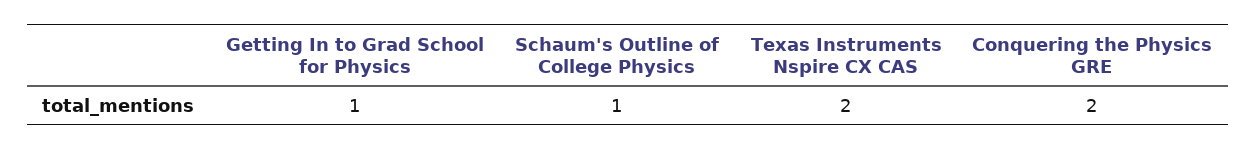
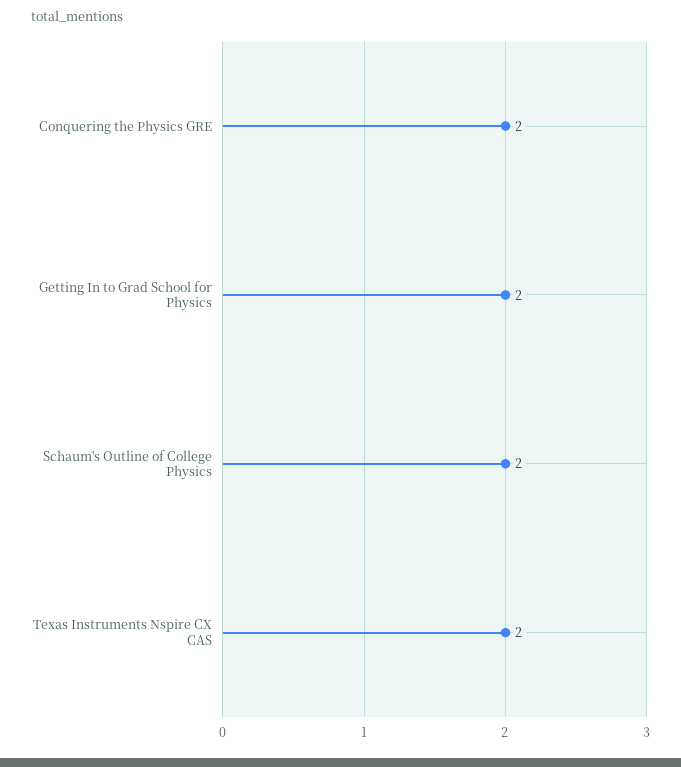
  {
-   "Getting In to Grad School for Physics": 1,
+   "Getting In to Grad School for Physics": 2,
-   "Schaum's Outline of College Physics": 1,
+   "Schaum's Outline of College Physics": 2,
    "Texas Instruments Nspire CX CAS": 2,
    "Conquering the Physics GRE": 2
  }

